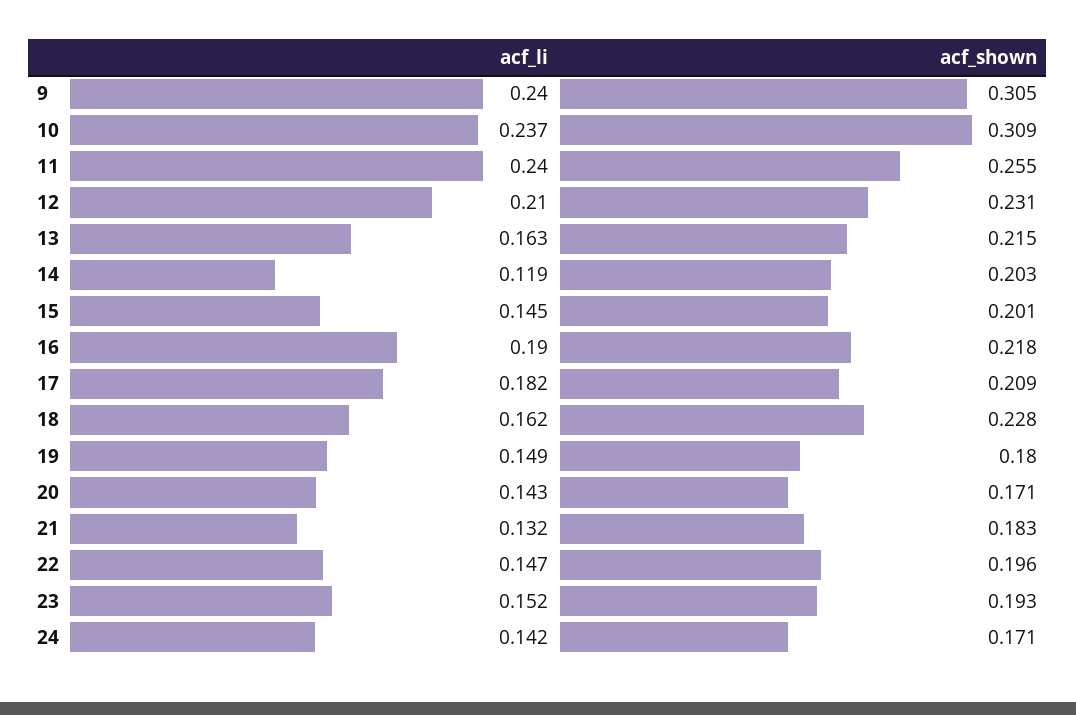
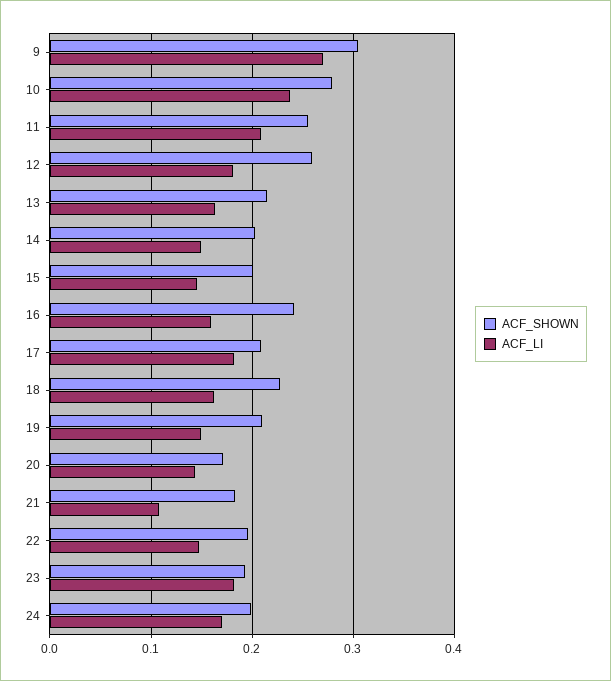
  {
    "acf_li": {
-     "9": 0.24,
+     "9": 0.27,
      "10": 0.237,
-     "11": 0.24,
+     "11": 0.21,
-     "12": 0.21,
+     "12": 0.18,
      "13": 0.163,
-     "14": 0.119,
+     "14": 0.15,
      "15": 0.145,
-     "16": 0.19,
+     "16": 0.16,
      "17": 0.182,
      "18": 0.162,
      "19": 0.149,
      "20": 0.143,
-     "21": 0.132,
+     "21": 0.11,
      "22": 0.147,
-     "23": 0.152,
+     "23": 0.18,
-     "24": 0.142
+     "24": 0.17
    },
    "acf_shown": {
      "9": 0.305,
-     "10": 0.309,
+     "10": 0.28,
      "11": 0.255,
-     "12": 0.231,
+     "12": 0.26,
      "13": 0.215,
      "14": 0.203,
      "15": 0.201,
-     "16": 0.218,
+     "16": 0.24,
      "17": 0.209,
      "18": 0.228,
-     "19": 0.18,
+     "19": 0.21,
      "20": 0.171,
      "21": 0.183,
      "22": 0.196,
      "23": 0.193,
-     "24": 0.171
+     "24": 0.2
    }
  }

